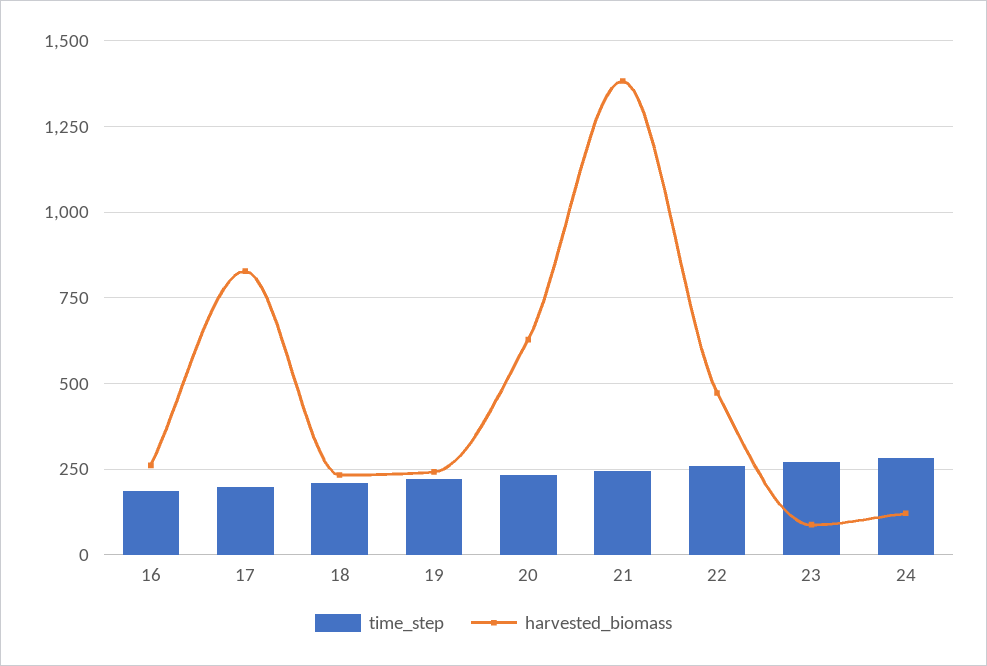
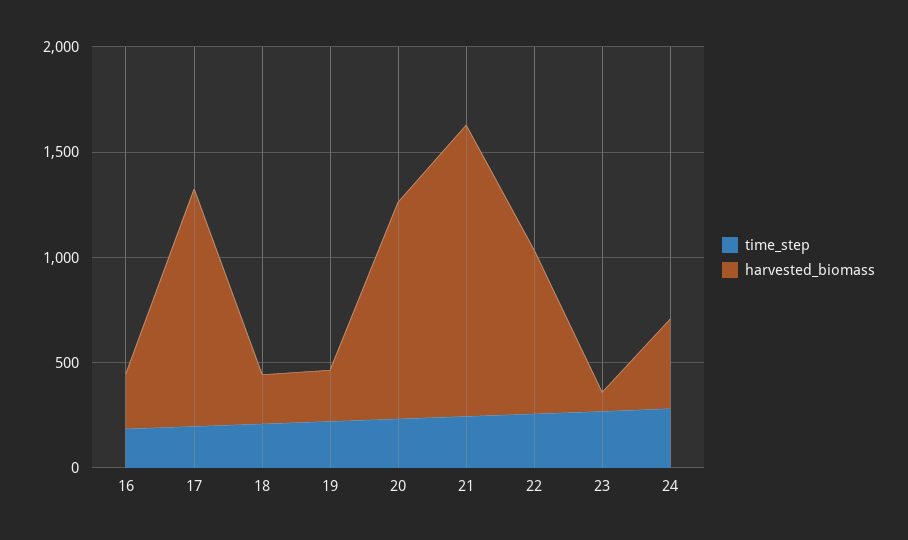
  {
    "time_step": {
      "16": 175,
      "17": 200,
      "18": 200,
      "19": 225,
      "20": 225,
      "21": 250,
      "22": 250,
      "23": 275,
      "24": 275
    },
    "harvested_biomass": {
      "16": 250,
-     "17": 825,
+     "17": 1100,
      "18": 225,
      "19": 250,
-     "20": 625,
+     "20": 1000,
      "21": 1375,
-     "22": 475,
+     "22": 800,
      "23": 100,
-     "24": 125
+     "24": 400
    }
  }

